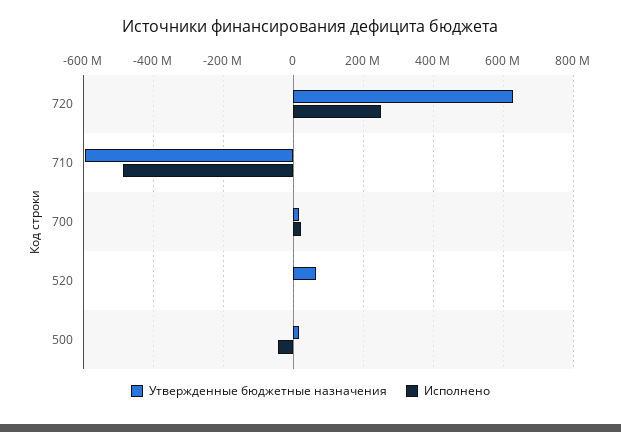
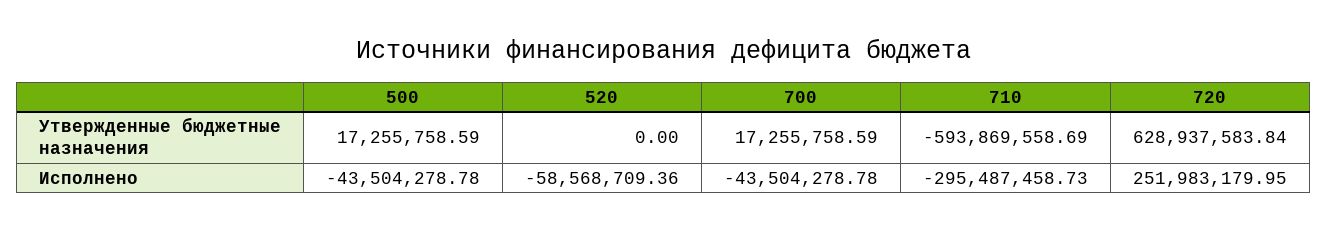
  {
    "Утвержденные бюджетные назначения": {
      "720": 628937583.84,
      "710": -593869558.69,
      "700": 17255758.59,
-     "520": 60000000,
+     "520": 0,
      "500": 17255758.59
    },
    "Исполнено": {
      "720": 251983179.95,
-     "710": -480000000,
+     "710": -295487458.73,
-     "700": 20000000,
+     "700": -43504278.78,
-     "520": 0,
+     "520": -58568709.36,
      "500": -43504278.78
    }
  }

